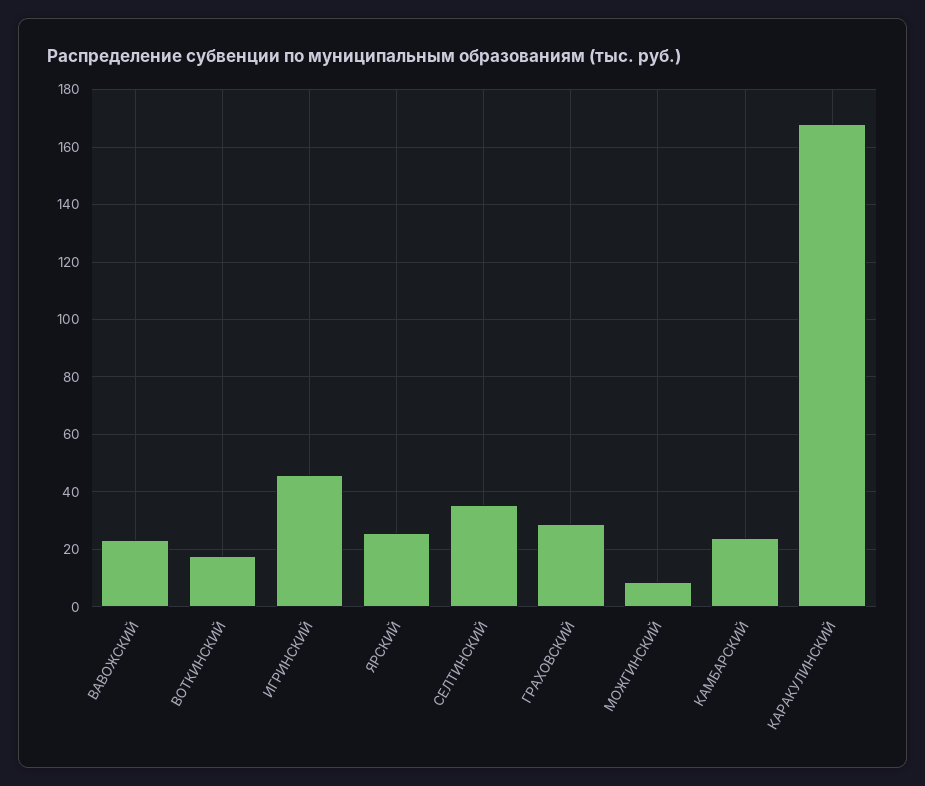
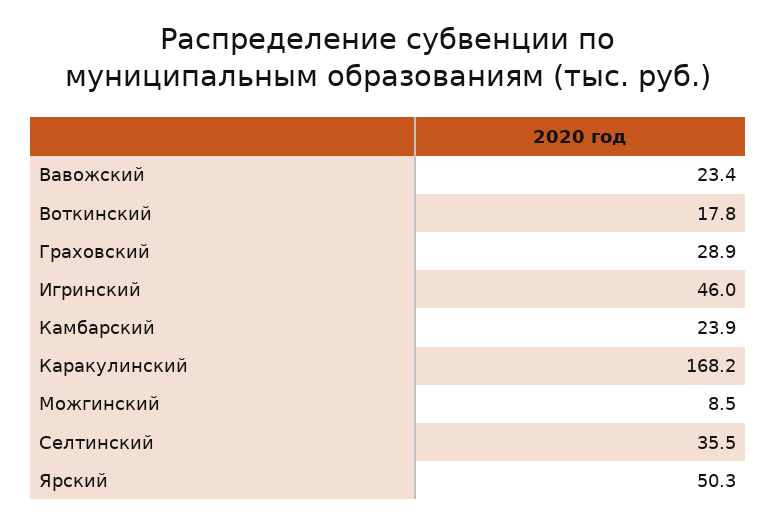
  {
    "ВАВОЖСКИЙ": 23.4,
    "ВОТКИНСКИЙ": 17.8,
    "ИГРИНСКИЙ": 46,
-   "ЯРСКИЙ": 25,
+   "ЯРСКИЙ": 50.3,
    "СЕЛТИНСКИЙ": 35.5,
    "ГРАХОВСКИЙ": 28.9,
    "МОЖГИНСКИЙ": 8.5,
    "КАМБАРСКИЙ": 23.9,
    "КАРАКУЛИНСКИЙ": 168.2
  }

